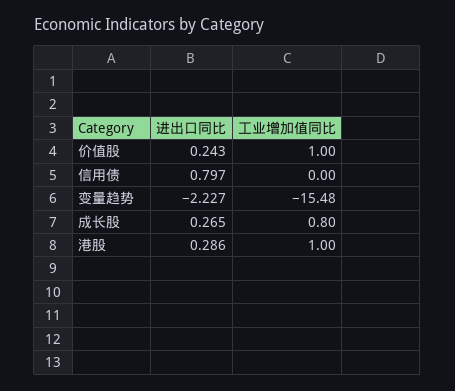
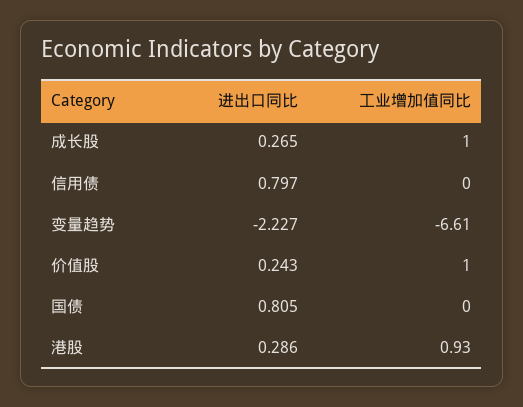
  {
    "进出口同比": {
      "价值股": 0.243,
      "信用债": 0.797,
      "变量趋势": -2.227,
      "成长股": 0.265,
-     "港股": 0.286
+     "港股": 0.286,
+     "国债": 0.805
    },
    "工业增加值同比": {
      "价值股": 1,
      "信用债": 0,
-     "变量趋势": -15.48,
+     "变量趋势": -6.61,
-     "成长股": 0.8,
+     "成长股": 1,
-     "港股": 1
+     "港股": 0.93,
+     "国债": 0
    }
  }

